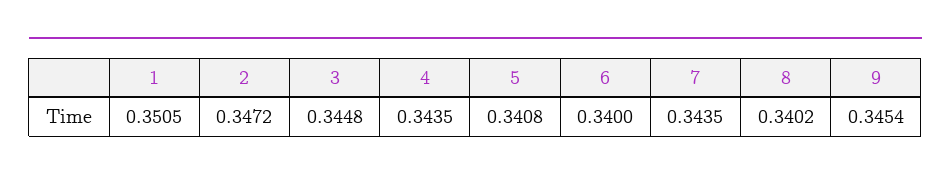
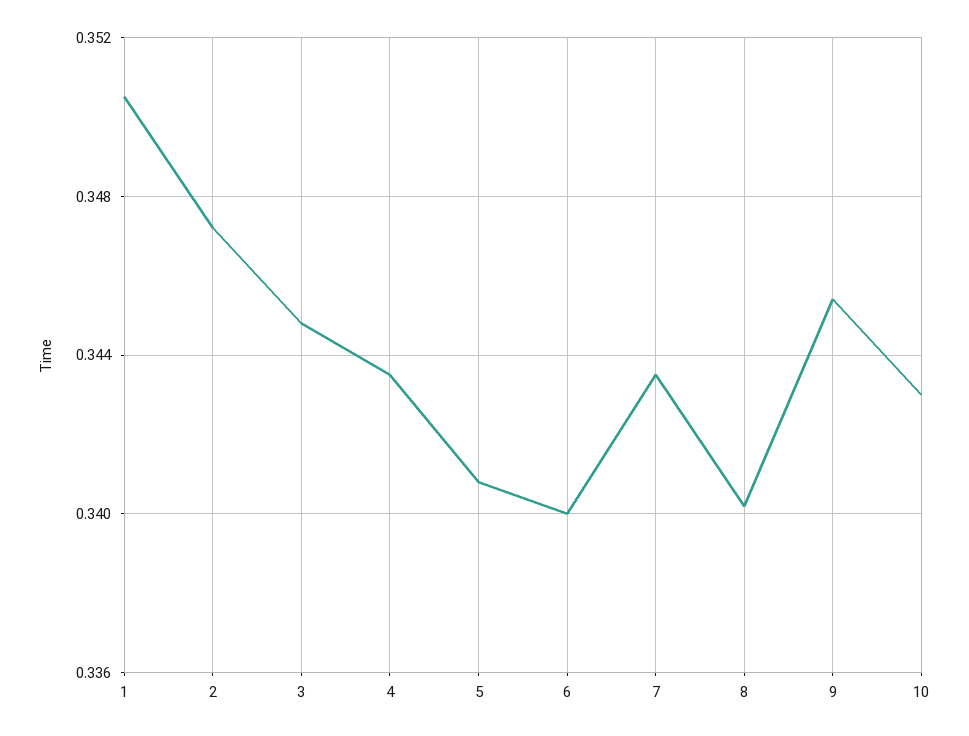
  {
    "1": 0.3505,
    "2": 0.3472,
    "3": 0.3448,
    "4": 0.3435,
    "5": 0.3408,
    "6": 0.34,
    "7": 0.3435,
    "8": 0.3402,
-   "9": 0.3454
+   "9": 0.3454,
+   "10": 0.343
  }

